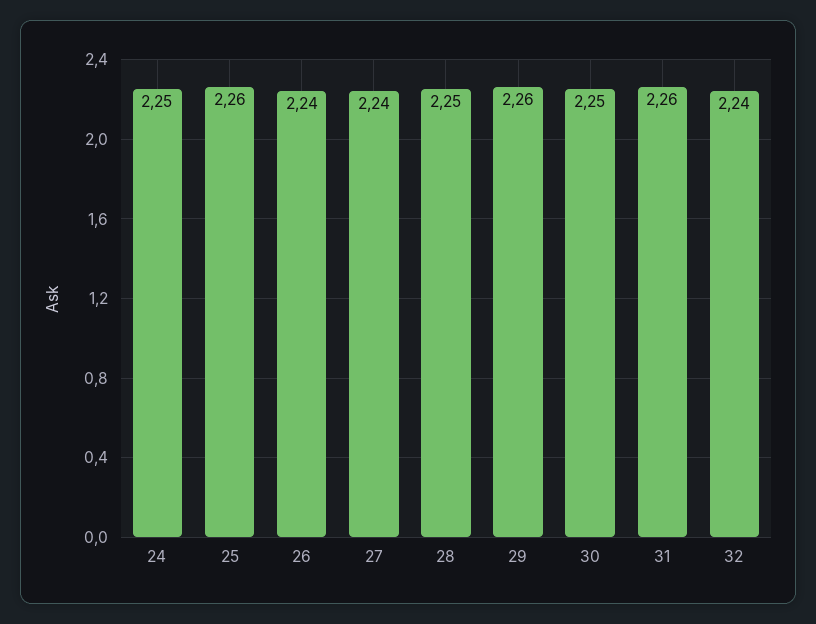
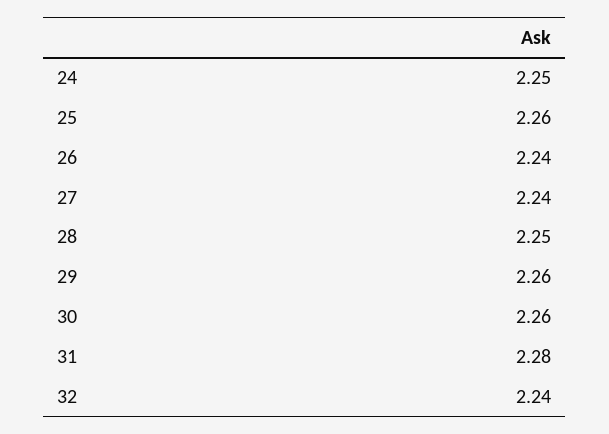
  {
    "24": 2.25,
    "25": 2.26,
    "26": 2.24,
    "27": 2.24,
    "28": 2.25,
    "29": 2.26,
-   "30": 2.25,
+   "30": 2.26,
-   "31": 2.26,
+   "31": 2.28,
    "32": 2.24
  }

